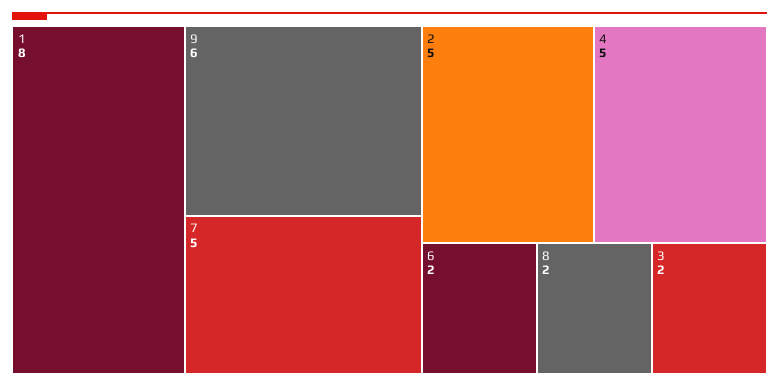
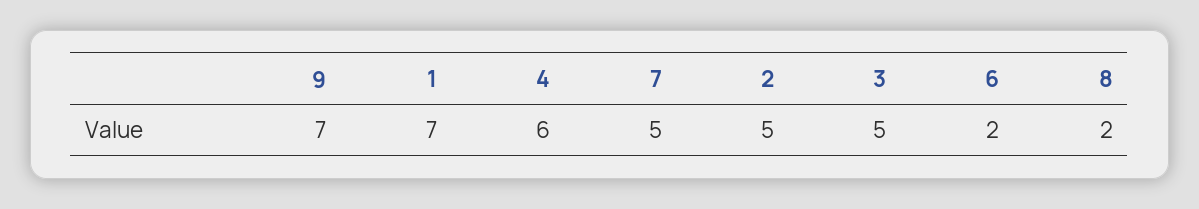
  {
-   "1": 8,
+   "1": 7,
-   "9": 6,
+   "9": 7,
    "7": 5,
    "2": 5,
-   "4": 5,
+   "4": 6,
    "6": 2,
    "8": 2,
-   "3": 2
+   "3": 5
  }

